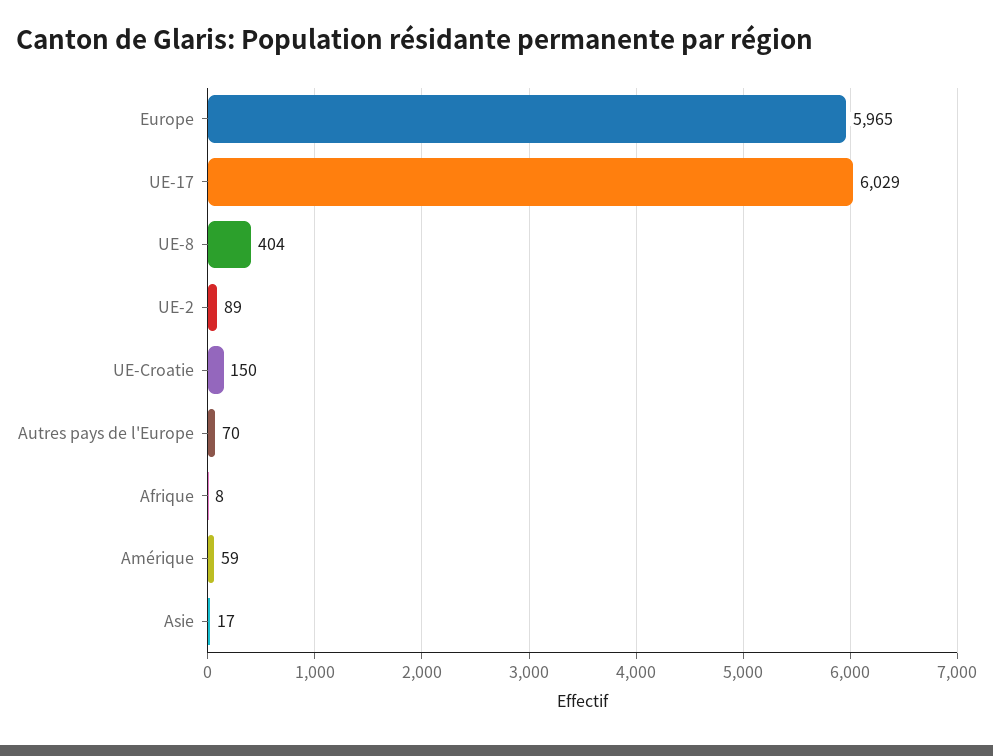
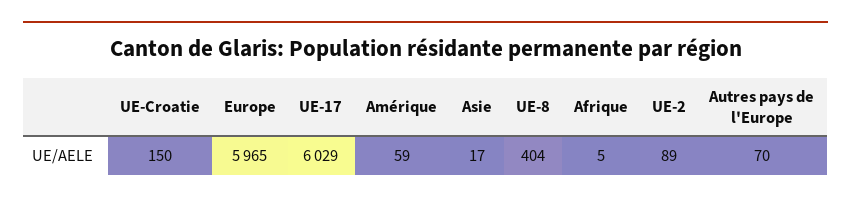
  {
    "Europe": 5965,
    "UE-17": 6029,
    "UE-8": 404,
    "UE-2": 89,
    "UE-Croatie": 150,
    "Autres pays de l'Europe": 70,
-   "Afrique": 8,
+   "Afrique": 5,
    "Amérique": 59,
    "Asie": 17
  }

